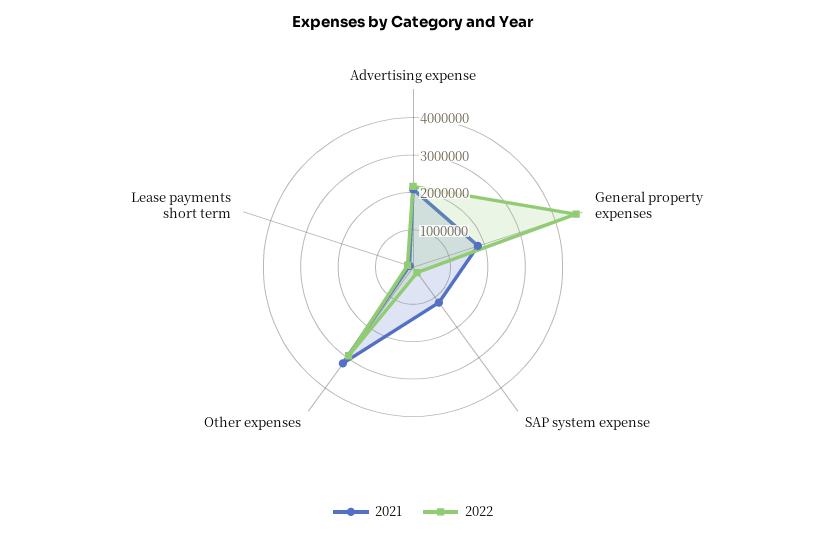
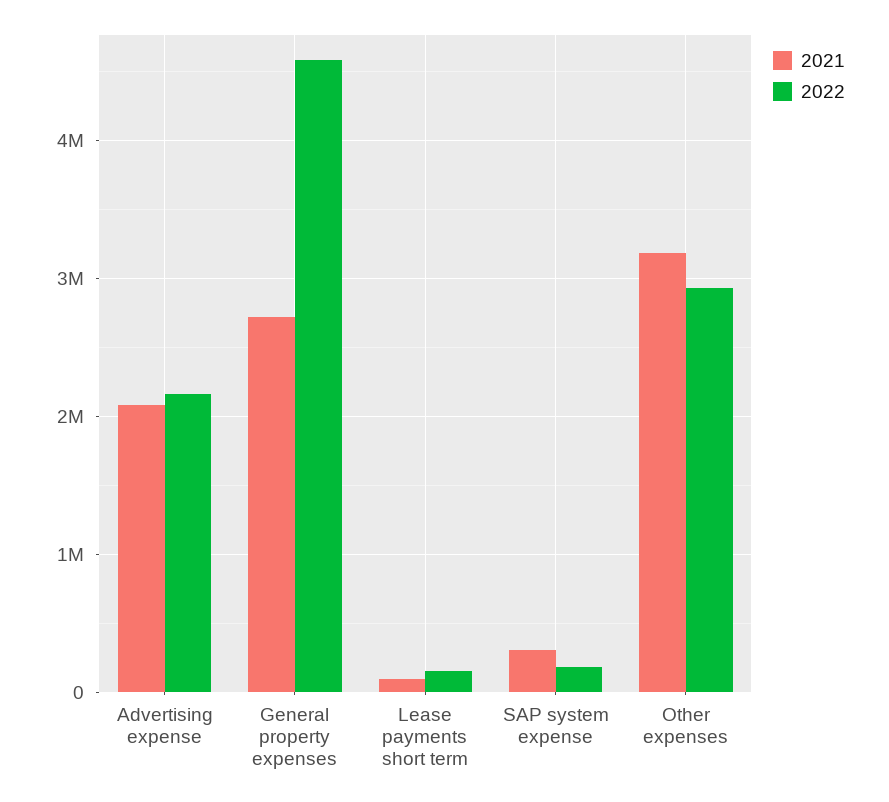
  {
    "2021": {
      "Advertising expense": 2100000,
-     "General property expenses": 1750000,
+     "General property expenses": 2700000,
-     "SAP system expense": 1250000,
+     "SAP system expense": 300000,
      "Other expenses": 3200000,
      "Lease payments short term": 100000
    },
    "2022": {
      "Advertising expense": 2200000,
      "General property expenses": 4600000,
      "SAP system expense": 200000,
      "Other expenses": 2900000,
      "Lease payments short term": 200000
    }
  }

